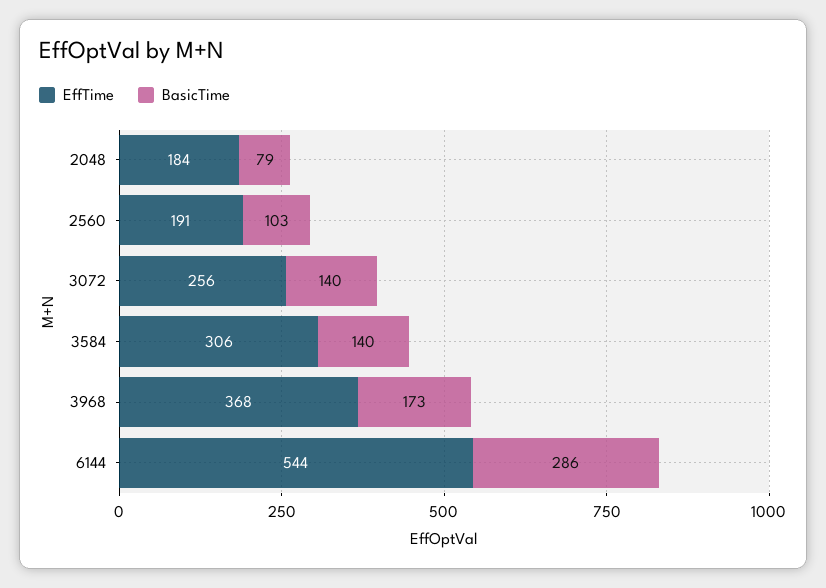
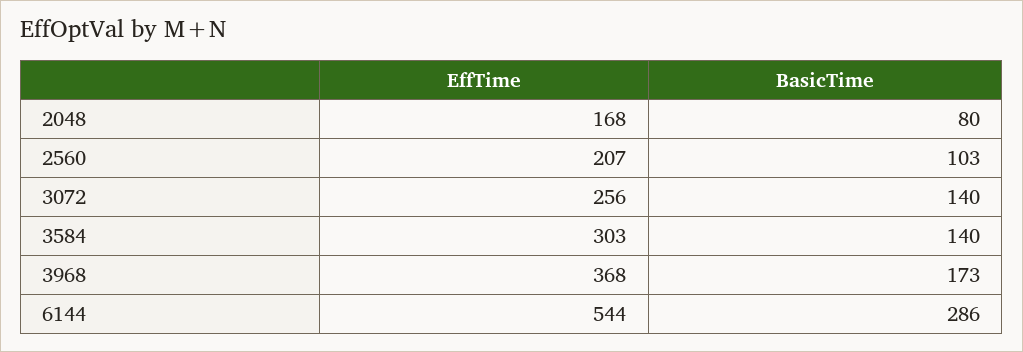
  {
    "EffTime": {
-     "2048": 184,
+     "2048": 168,
-     "2560": 191,
+     "2560": 207,
      "3072": 256,
-     "3584": 306,
+     "3584": 303,
      "3968": 368,
      "6144": 544
    },
    "BasicTime": {
-     "2048": 79,
+     "2048": 80,
      "2560": 103,
      "3072": 140,
      "3584": 140,
      "3968": 173,
      "6144": 286
    }
  }

